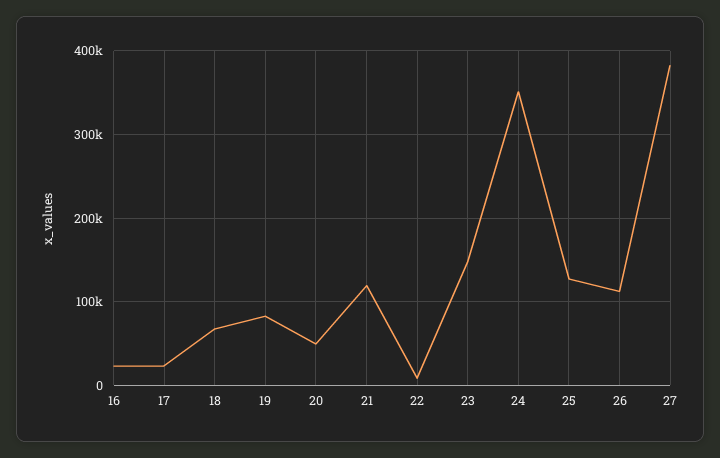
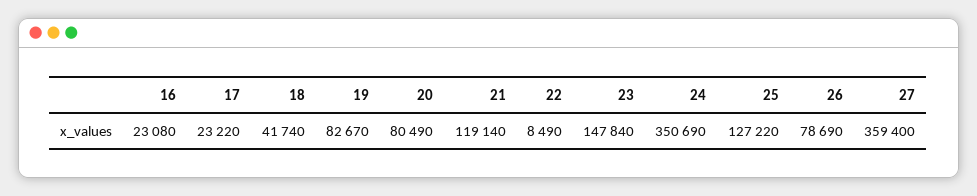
  {
    "16": 23080,
    "17": 23220,
-   "18": 70000,
+   "18": 41740,
    "19": 82670,
-   "20": 50000,
+   "20": 80490,
    "21": 119140,
    "22": 8490,
    "23": 147840,
    "24": 350690,
    "25": 127220,
-   "26": 110000,
+   "26": 78690,
-   "27": 380000
+   "27": 359400
  }

